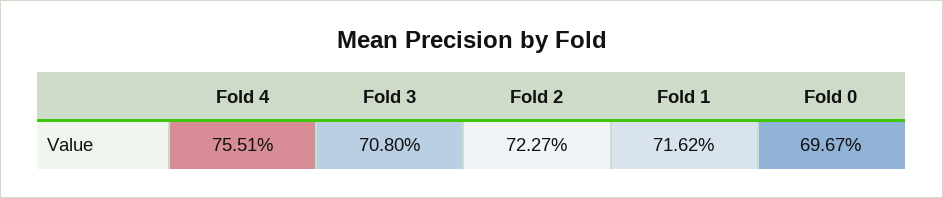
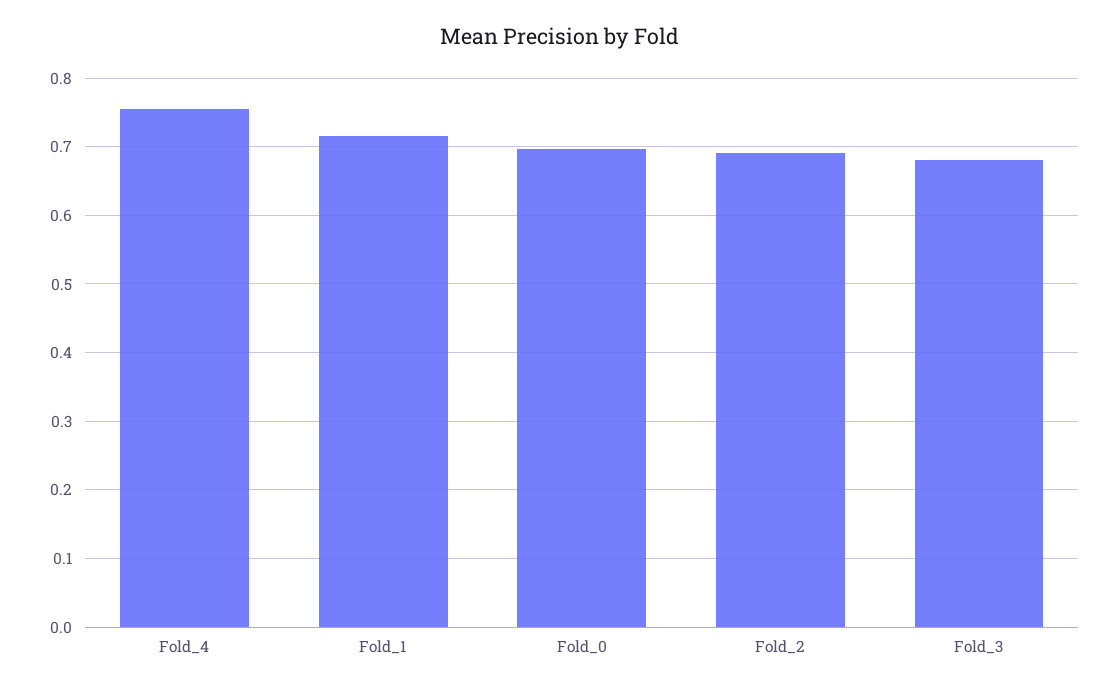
  {
    "Fold 4": 0.7551,
-   "Fold 3": 0.708,
+   "Fold 3": 0.68,
-   "Fold 2": 0.7227,
+   "Fold 2": 0.69,
    "Fold 1": 0.7162,
    "Fold 0": 0.6967
  }

